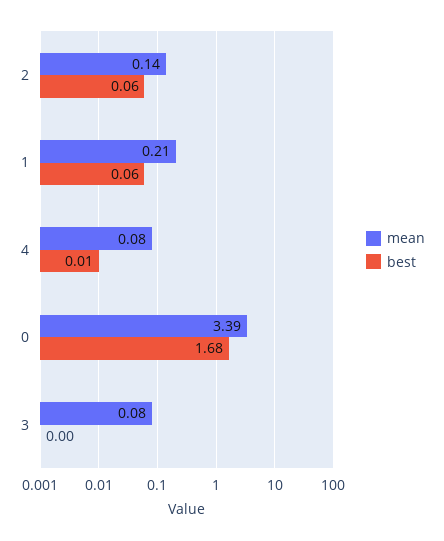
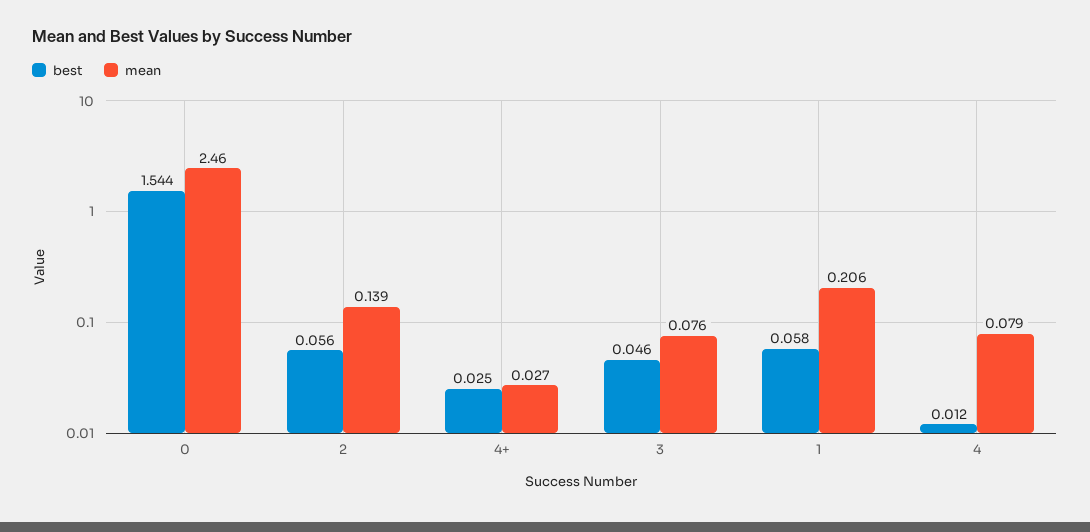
  {
    "mean": {
      "2": 0.139,
      "1": 0.206,
      "4": 0.079,
-     "0": 3.39,
+     "0": 2.46,
-     "3": 0.076
+     "3": 0.076,
+     "4+": 0.027
    },
    "best": {
      "2": 0.056,
      "1": 0.058,
      "4": 0.012,
-     "0": 1.68,
+     "0": 1.544,
-     "3": 0
+     "3": 0.046,
+     "4+": 0.025
    }
  }

